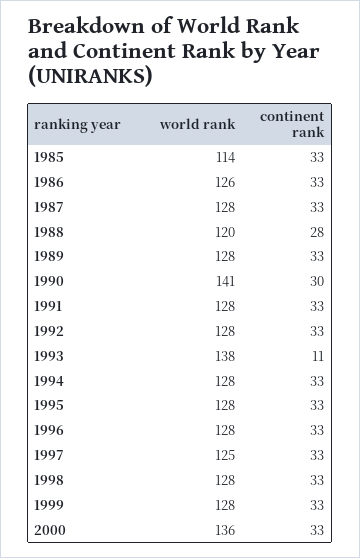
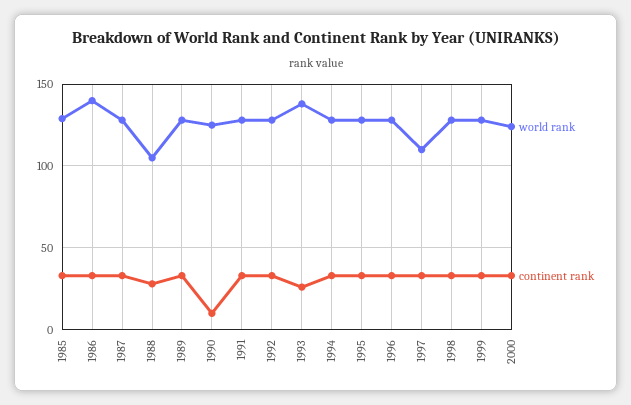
  {
    "world rank": {
-     "1985": 114,
+     "1985": 130,
-     "1986": 126,
+     "1986": 140,
      "1987": 128,
-     "1988": 120,
+     "1988": 105,
      "1989": 128,
-     "1990": 141,
+     "1990": 125,
      "1991": 128,
      "1992": 128,
      "1993": 138,
      "1994": 128,
      "1995": 128,
      "1996": 128,
-     "1997": 125,
+     "1997": 110,
      "1998": 128,
      "1999": 128,
-     "2000": 136
+     "2000": 125
    },
    "continent rank": {
      "1985": 33,
      "1986": 33,
      "1987": 33,
      "1988": 28,
      "1989": 33,
-     "1990": 30,
+     "1990": 10,
      "1991": 33,
      "1992": 33,
-     "1993": 11,
+     "1993": 25,
      "1994": 33,
      "1995": 33,
      "1996": 33,
      "1997": 33,
      "1998": 33,
      "1999": 33,
      "2000": 33
    }
  }

